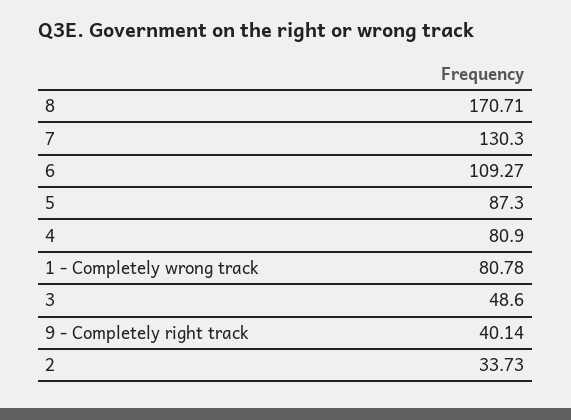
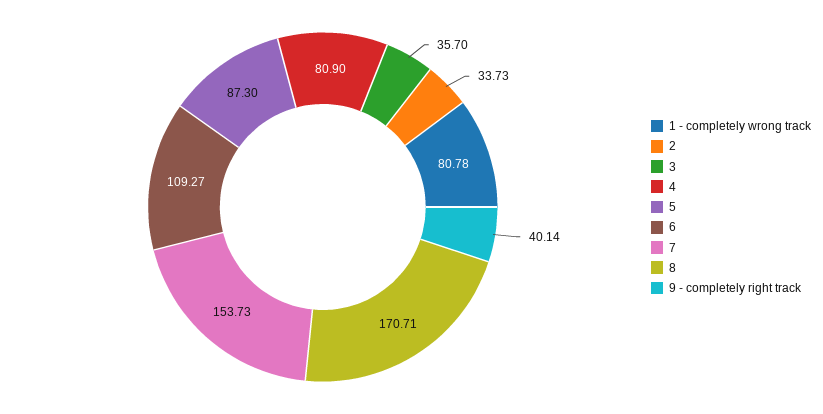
  {
    "8": 170.71,
-   "7": 130.3,
+   "7": 153.73,
    "6": 109.27,
    "5": 87.3,
    "4": 80.9,
    "1 - Completely wrong track": 80.78,
-   "3": 48.6,
+   "3": 35.7,
    "9 - Completely right track": 40.14,
    "2": 33.73
  }

